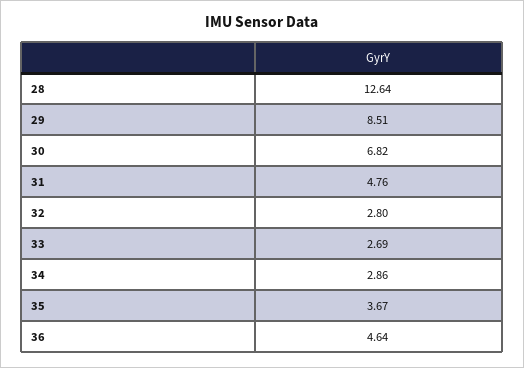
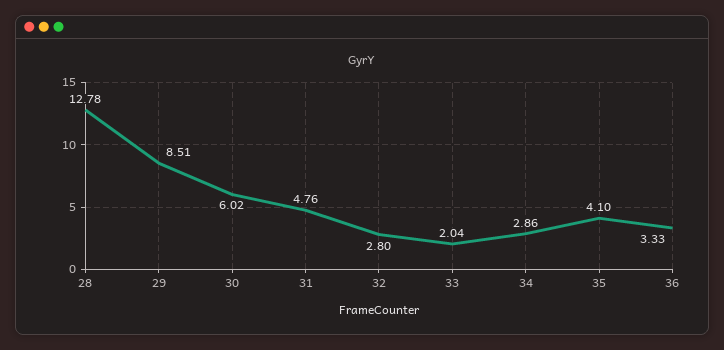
  {
-   "28": 12.64,
+   "28": 12.78,
    "29": 8.51,
-   "30": 6.82,
+   "30": 6.02,
    "31": 4.76,
    "32": 2.8,
-   "33": 2.69,
+   "33": 2.04,
    "34": 2.86,
-   "35": 3.67,
+   "35": 4.1,
-   "36": 4.64
+   "36": 3.33
  }

